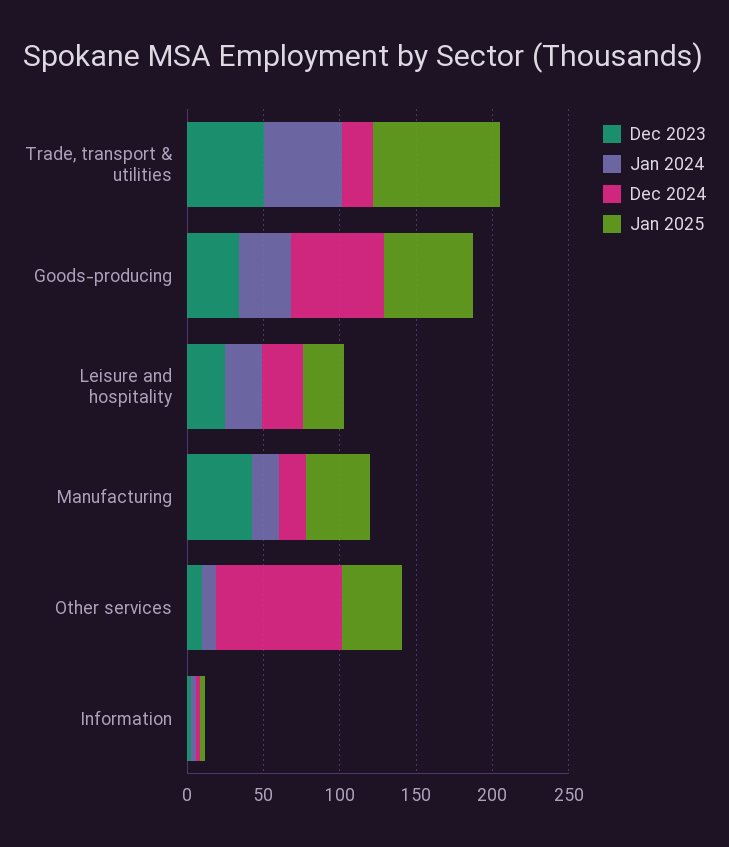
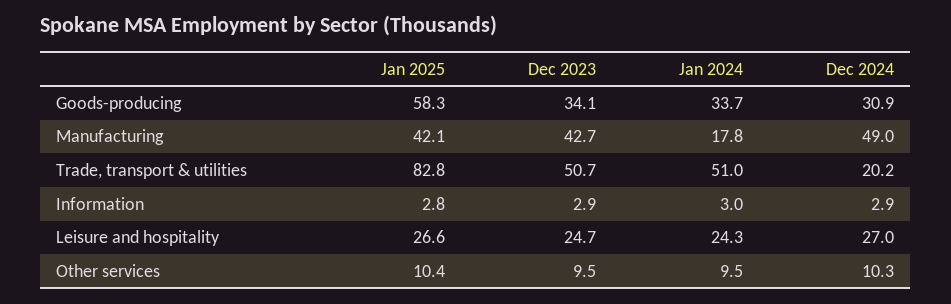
  {
    "Dec 2023": {
      "Trade, transport & utilities": 50.7,
      "Goods-producing": 34.1,
      "Leisure and hospitality": 24.7,
      "Manufacturing": 42.7,
      "Other services": 9.5,
      "Information": 2.9
    },
    "Jan 2024": {
      "Trade, transport & utilities": 51,
      "Goods-producing": 33.7,
      "Leisure and hospitality": 24.3,
      "Manufacturing": 17.8,
      "Other services": 9.5,
      "Information": 3
    },
    "Dec 2024": {
      "Trade, transport & utilities": 20.2,
-     "Goods-producing": 60,
+     "Goods-producing": 30.9,
      "Leisure and hospitality": 27,
-     "Manufacturing": 20,
+     "Manufacturing": 49,
-     "Other services": 80,
+     "Other services": 10.3,
      "Information": 2.9
    },
    "Jan 2025": {
      "Trade, transport & utilities": 82.8,
      "Goods-producing": 58.3,
      "Leisure and hospitality": 26.6,
      "Manufacturing": 42.1,
-     "Other services": 40,
+     "Other services": 10.4,
      "Information": 2.8
    }
  }

